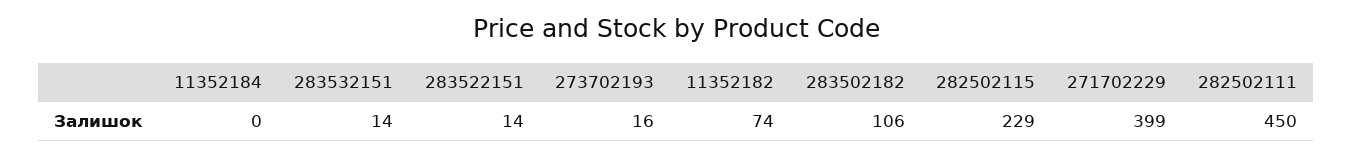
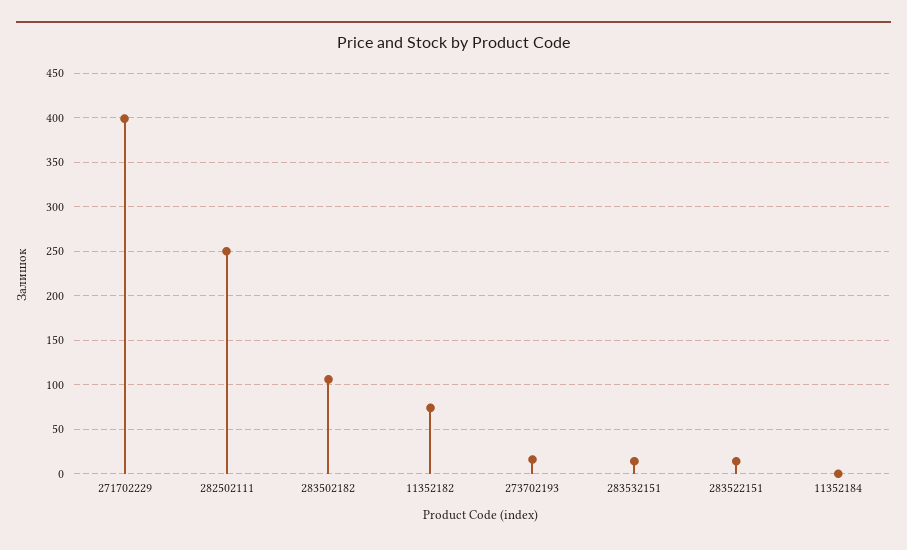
  {
    "11352184": 0,
    "283532151": 14,
    "283522151": 14,
    "273702193": 16,
    "11352182": 74,
    "283502182": 106,
-   "282502115": 229,
    "271702229": 399,
-   "282502111": 450
+   "282502111": 250
  }

